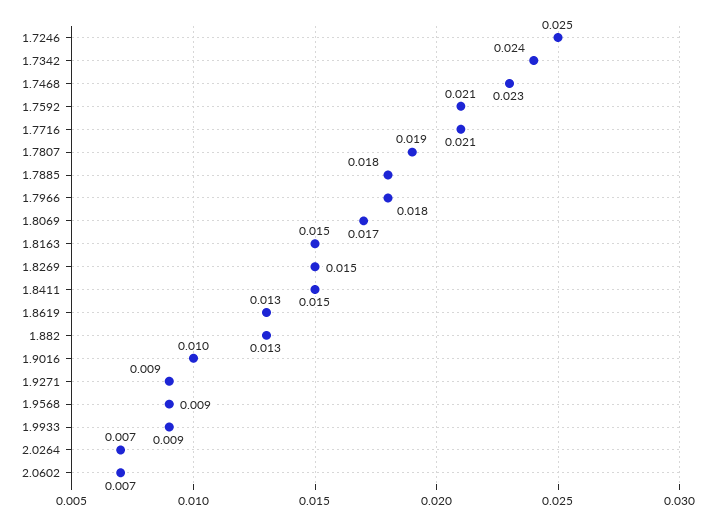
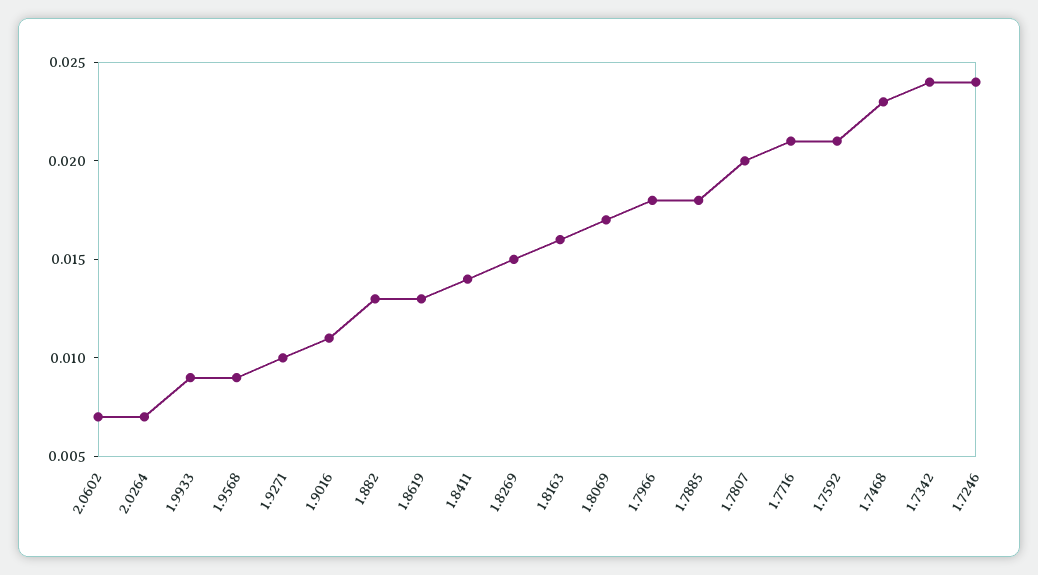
  {
-   "1.7246": 0.025,
+   "1.7246": 0.024,
    "1.7342": 0.024,
    "1.7468": 0.023,
    "1.7592": 0.021,
    "1.7716": 0.021,
-   "1.7807": 0.019,
+   "1.7807": 0.02,
    "1.7885": 0.018,
    "1.7966": 0.018,
    "1.8069": 0.017,
-   "1.8163": 0.015,
+   "1.8163": 0.016,
    "1.8269": 0.015,
-   "1.8411": 0.015,
+   "1.8411": 0.014,
    "1.8619": 0.013,
    "1.882": 0.013,
-   "1.9016": 0.01,
+   "1.9016": 0.011,
-   "1.9271": 0.009,
+   "1.9271": 0.01,
    "1.9568": 0.009,
    "1.9933": 0.009,
    "2.0264": 0.007,
    "2.0602": 0.007
  }

